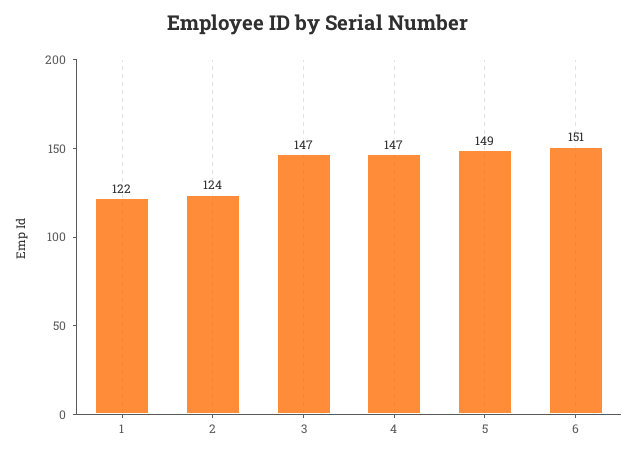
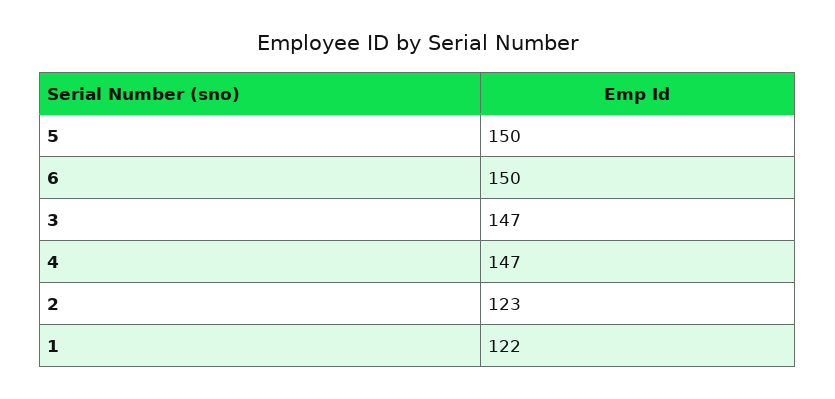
  {
    "1": 122,
-   "2": 124,
+   "2": 123,
    "3": 147,
    "4": 147,
-   "5": 149,
+   "5": 150,
-   "6": 151
+   "6": 150
  }

